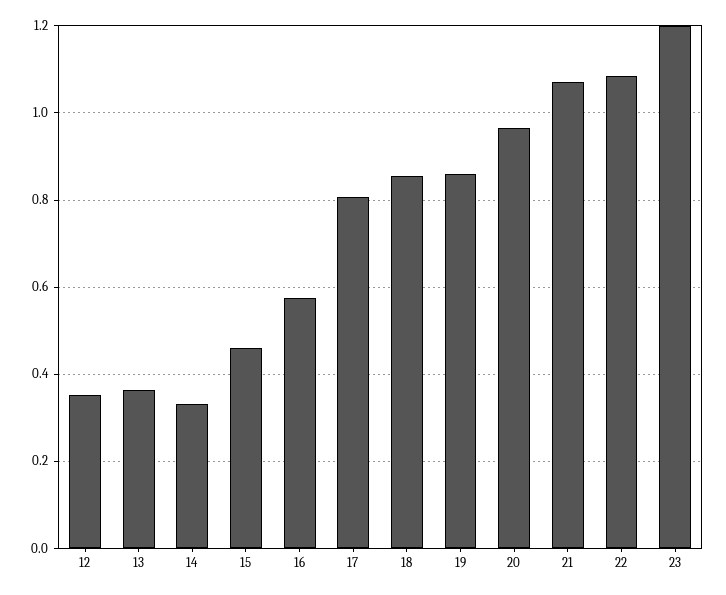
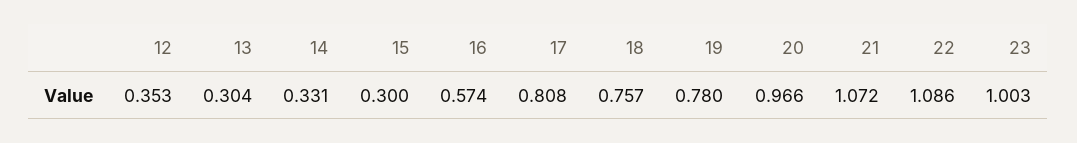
  {
    "12": 0.353,
-   "13": 0.36,
+   "13": 0.304,
    "14": 0.331,
-   "15": 0.46,
+   "15": 0.3,
    "16": 0.574,
    "17": 0.808,
-   "18": 0.86,
+   "18": 0.757,
-   "19": 0.86,
+   "19": 0.78,
    "20": 0.966,
    "21": 1.072,
    "22": 1.086,
-   "23": 1.2
+   "23": 1.003
  }

